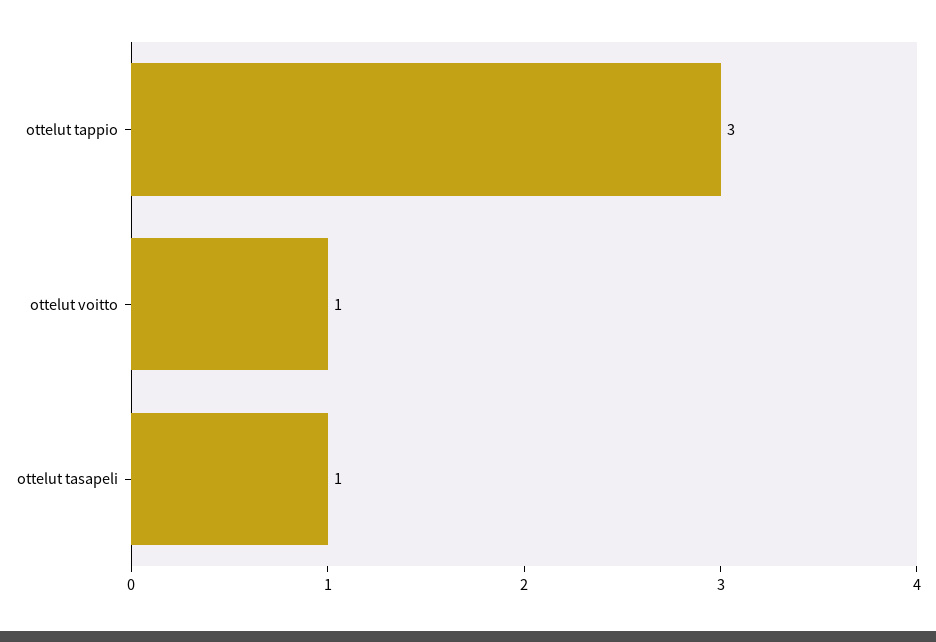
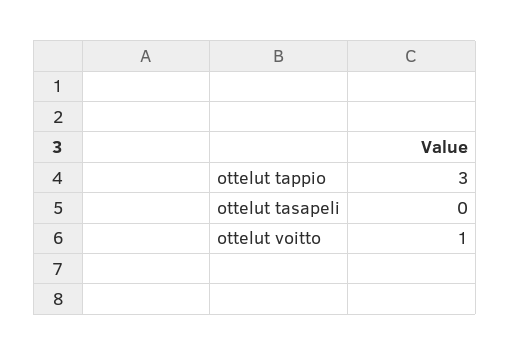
  {
    "ottelut tappio": 3,
    "ottelut voitto": 1,
-   "ottelut tasapeli": 1
+   "ottelut tasapeli": 0
  }

